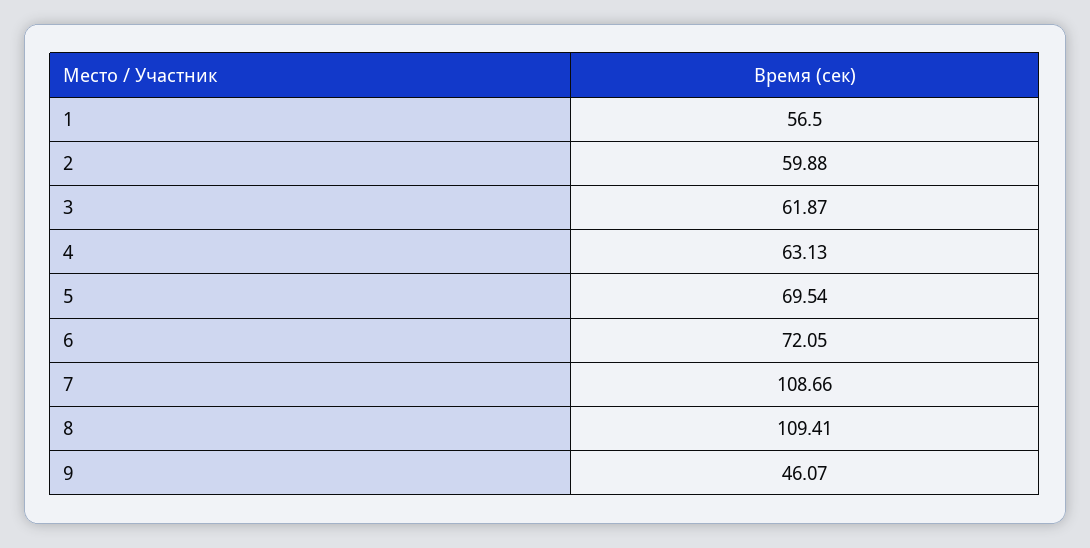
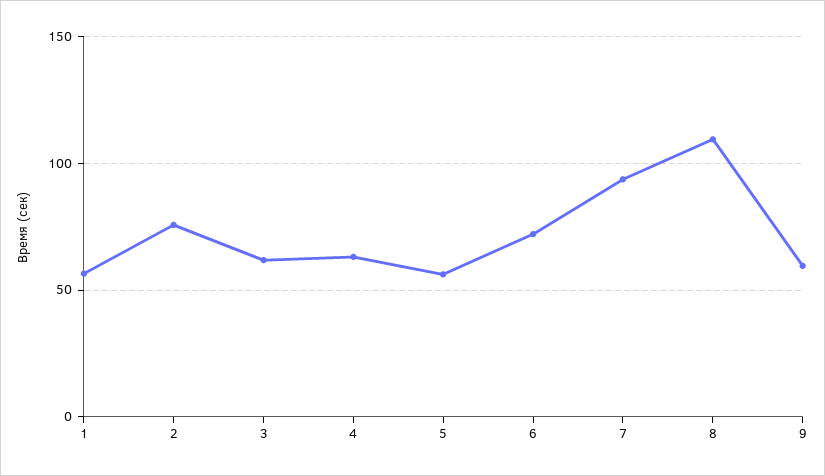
  {
    "1": 56.5,
-   "2": 59.88,
+   "2": 75,
    "3": 61.87,
    "4": 63.13,
-   "5": 69.54,
+   "5": 55,
    "6": 72.05,
-   "7": 108.66,
+   "7": 95,
    "8": 109.41,
-   "9": 46.07
+   "9": 60
  }

